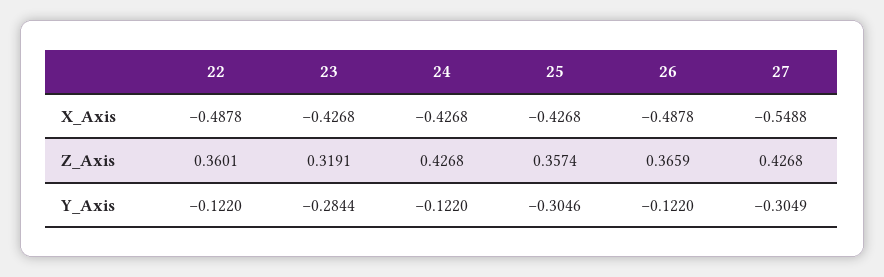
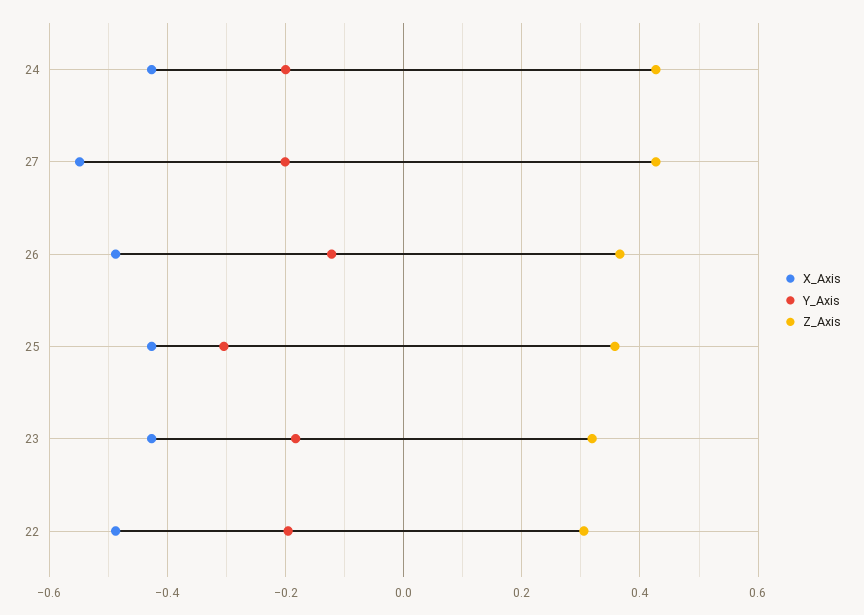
  {
    "X_Axis": {
      "22": -0.4878,
      "23": -0.4268,
      "24": -0.4268,
      "25": -0.4268,
      "26": -0.4878,
      "27": -0.5488
    },
    "Z_Axis": {
-     "22": 0.3601,
+     "22": 0.3,
      "23": 0.3191,
      "24": 0.4268,
      "25": 0.3574,
      "26": 0.3659,
      "27": 0.4268
    },
    "Y_Axis": {
-     "22": -0.122,
+     "22": -0.2,
-     "23": -0.2844,
+     "23": -0.18,
-     "24": -0.122,
+     "24": -0.2,
      "25": -0.3046,
      "26": -0.122,
-     "27": -0.3049
+     "27": -0.2
    }
  }

